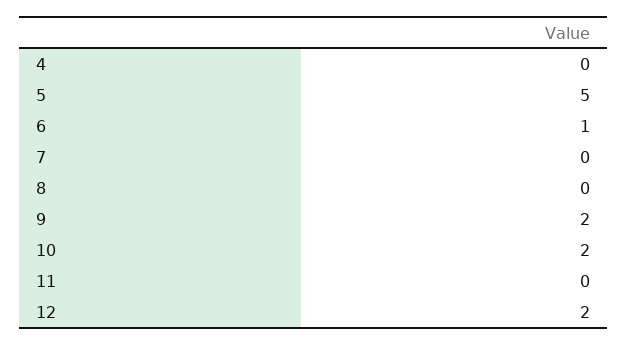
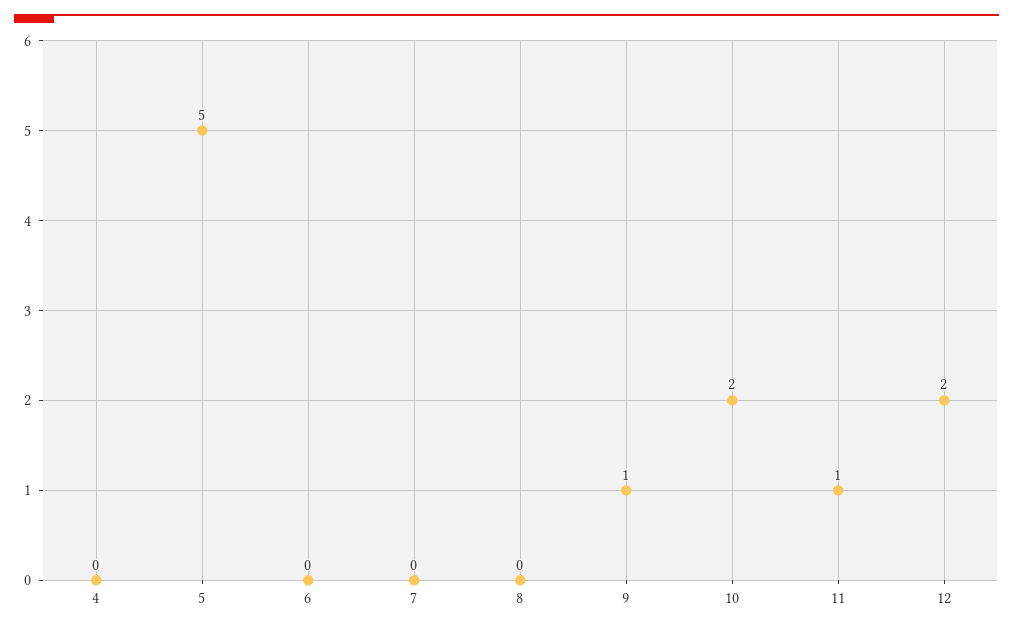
  {
    "4": 0,
    "5": 5,
-   "6": 1,
+   "6": 0,
    "7": 0,
    "8": 0,
-   "9": 2,
+   "9": 1,
    "10": 2,
-   "11": 0,
+   "11": 1,
    "12": 2
  }

